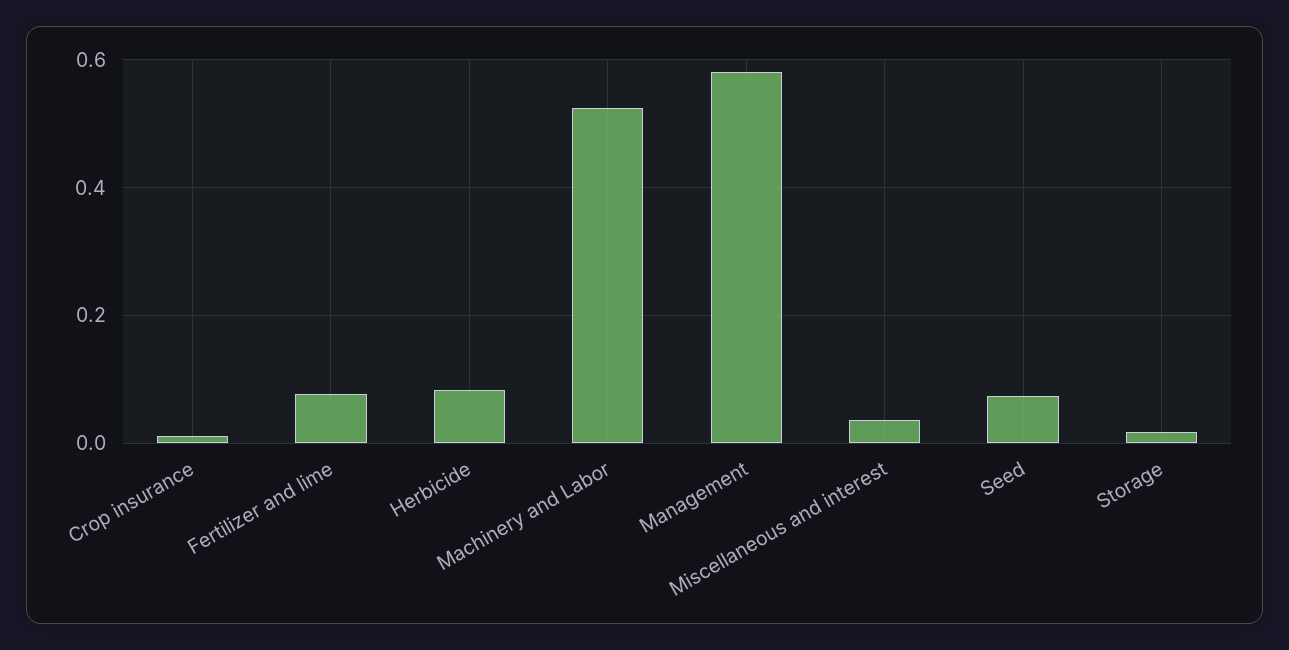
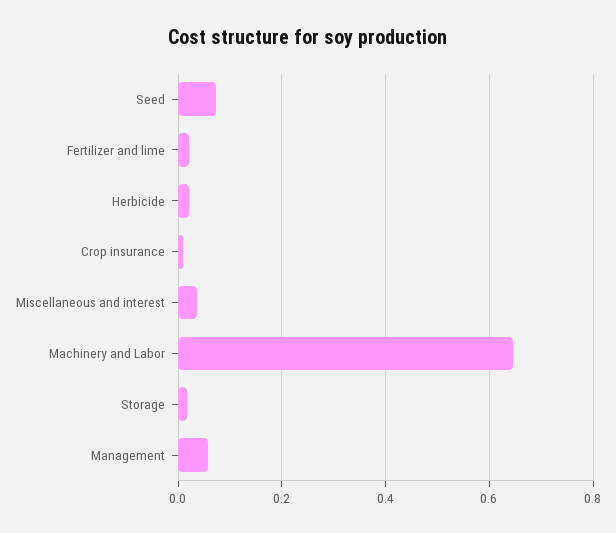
  {
    "Crop insurance": 0.02,
-   "Fertilizer and lime": 0.08,
+   "Fertilizer and lime": 0.02,
-   "Herbicide": 0.08,
+   "Herbicide": 0.02,
-   "Machinery and Labor": 0.52,
+   "Machinery and Labor": 0.64,
-   "Management": 0.58,
+   "Management": 0.06,
    "Miscellaneous and interest": 0.04,
    "Seed": 0.08,
    "Storage": 0.02
  }

